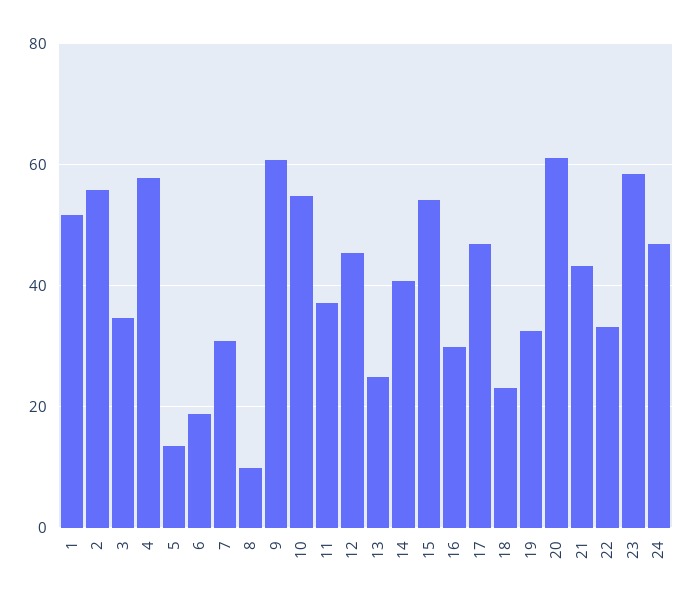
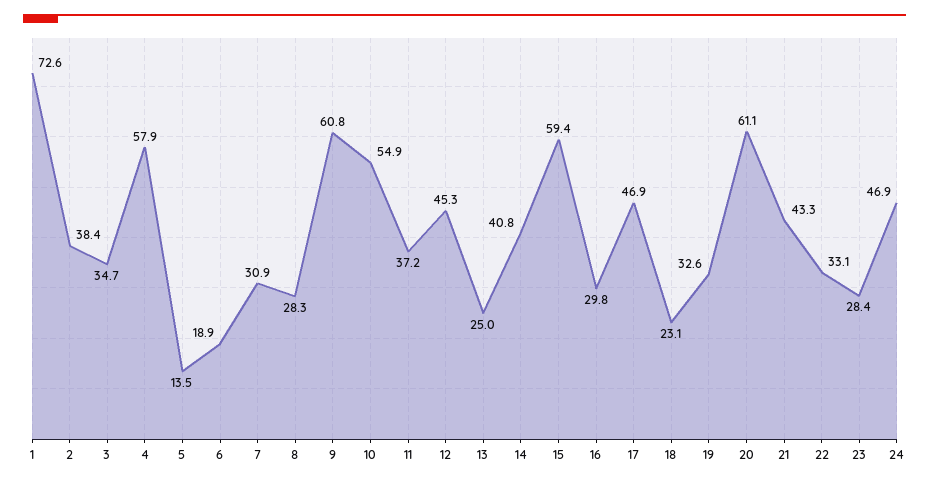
  {
-   "1": 52,
+   "1": 72.6,
-   "2": 56,
+   "2": 38.4,
    "3": 34.7,
    "4": 57.9,
    "5": 13.5,
    "6": 18.9,
    "7": 30.9,
-   "8": 10,
+   "8": 28.3,
    "9": 60.8,
    "10": 54.9,
    "11": 37.2,
    "12": 45.3,
    "13": 25,
    "14": 40.8,
-   "15": 54,
+   "15": 59.4,
    "16": 29.8,
    "17": 46.9,
    "18": 23.1,
    "19": 32.6,
    "20": 61.1,
    "21": 43.3,
    "22": 33.1,
-   "23": 58,
+   "23": 28.4,
    "24": 46.9
  }

